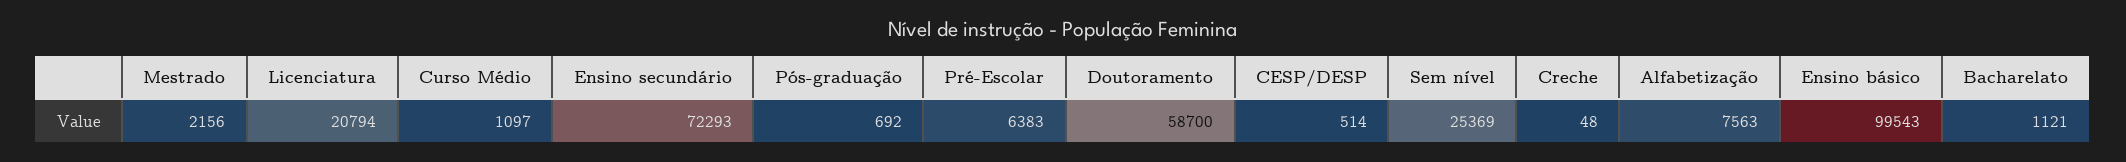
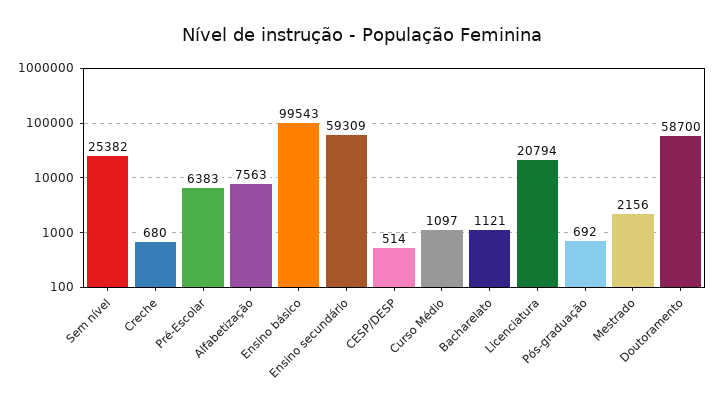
  {
    "Mestrado": 2156,
    "Licenciatura": 20794,
    "Curso Médio": 1097,
-   "Ensino secundário": 72293,
+   "Ensino secundário": 59309,
    "Pós-graduação": 692,
    "Pré-Escolar": 6383,
    "Doutoramento": 58700,
    "CESP/DESP": 514,
-   "Sem nível": 25369,
+   "Sem nível": 25382,
-   "Creche": 48,
+   "Creche": 680,
    "Alfabetização": 7563,
    "Ensino básico": 99543,
    "Bacharelato": 1121
  }

